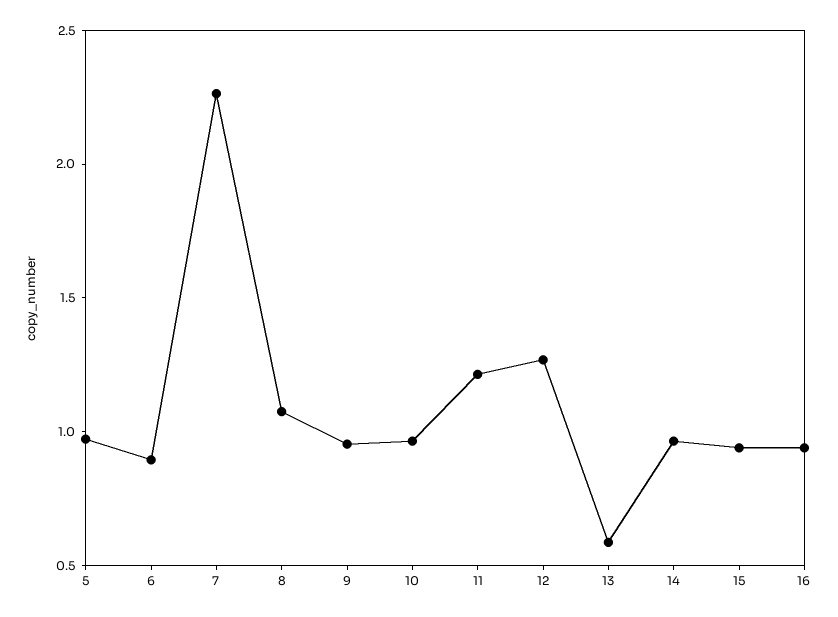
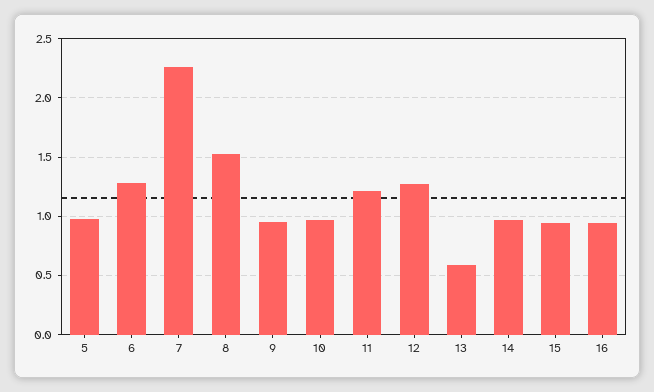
  {
    "5": 1,
-   "6": 0.9,
+   "6": 1.3,
    "7": 2.3,
-   "8": 1.1,
+   "8": 1.5,
    "9": 1,
    "10": 1,
    "11": 1.2,
    "12": 1.3,
    "13": 0.6,
    "14": 1,
    "15": 0.9,
    "16": 0.9
  }

